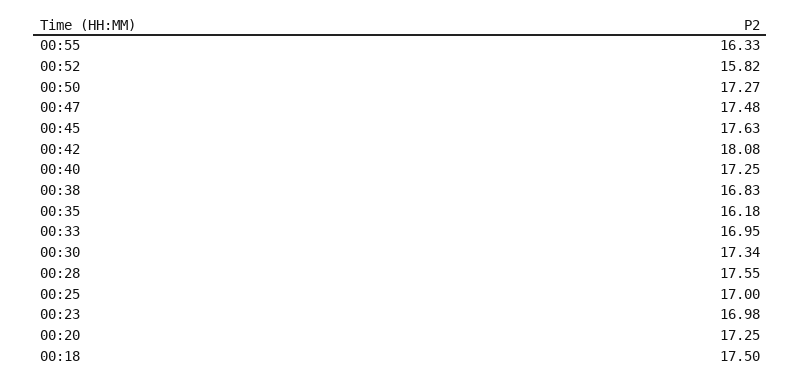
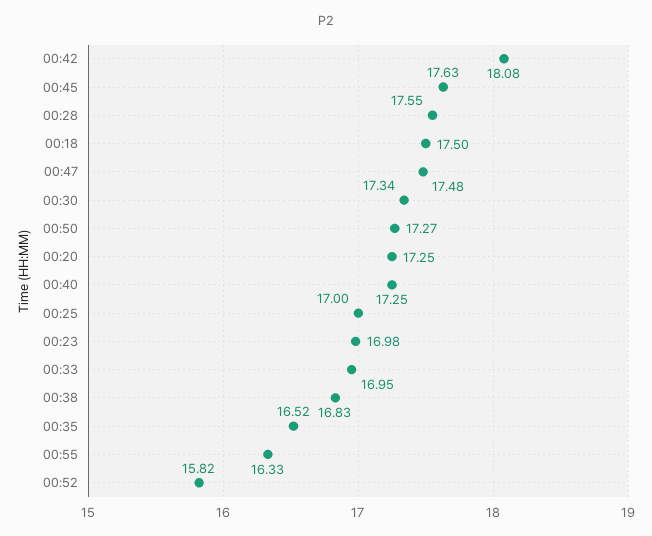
  {
    "00:55": 16.33,
    "00:52": 15.82,
    "00:50": 17.27,
    "00:47": 17.48,
    "00:45": 17.63,
    "00:42": 18.08,
    "00:40": 17.25,
    "00:38": 16.83,
-   "00:35": 16.18,
+   "00:35": 16.52,
    "00:33": 16.95,
    "00:30": 17.34,
    "00:28": 17.55,
    "00:25": 17,
    "00:23": 16.98,
    "00:20": 17.25,
    "00:18": 17.5
  }

